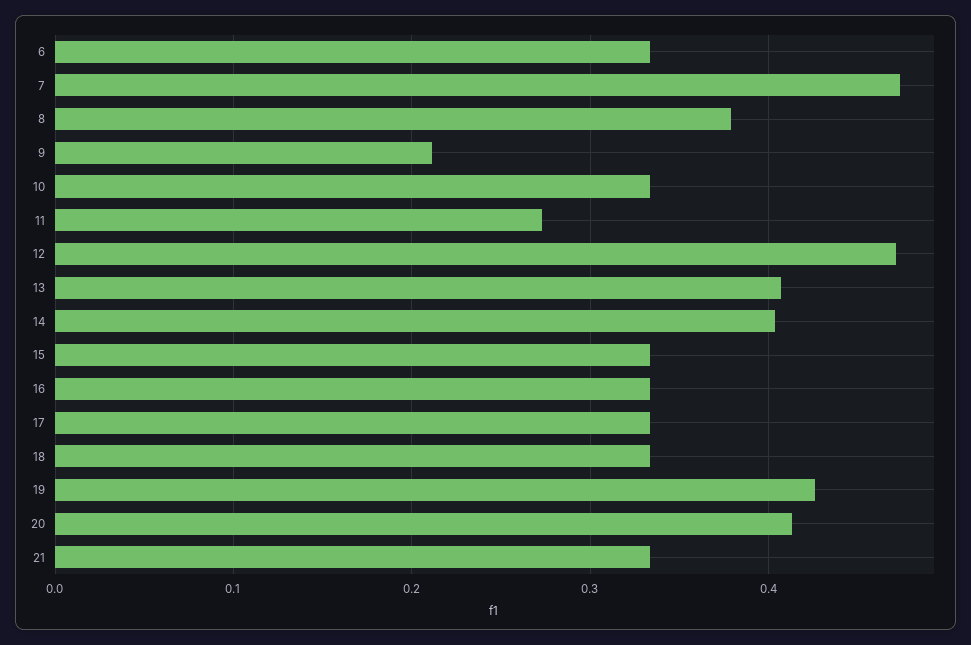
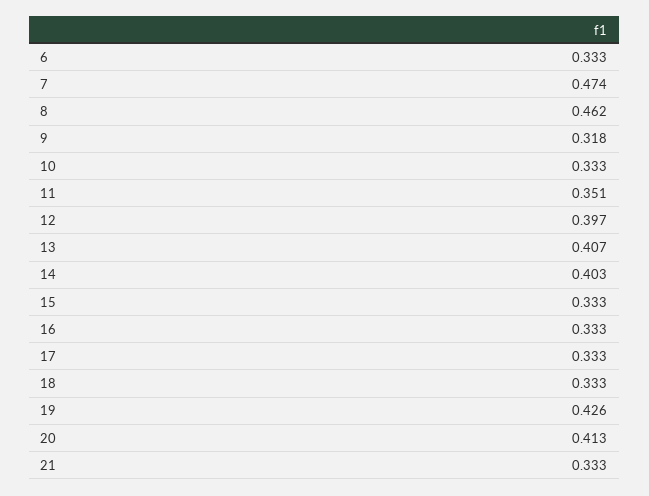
  {
    "6": 0.333,
    "7": 0.474,
-   "8": 0.38,
+   "8": 0.462,
-   "9": 0.21,
+   "9": 0.318,
    "10": 0.333,
-   "11": 0.27,
+   "11": 0.351,
-   "12": 0.47,
+   "12": 0.397,
    "13": 0.407,
    "14": 0.403,
    "15": 0.333,
    "16": 0.333,
    "17": 0.333,
    "18": 0.333,
    "19": 0.426,
    "20": 0.413,
    "21": 0.333
  }

